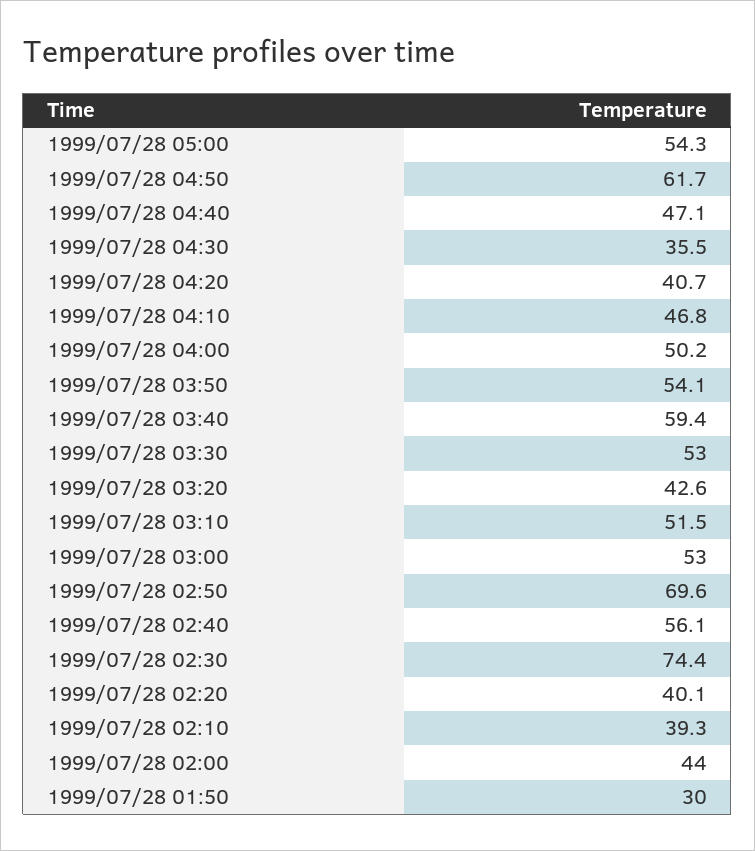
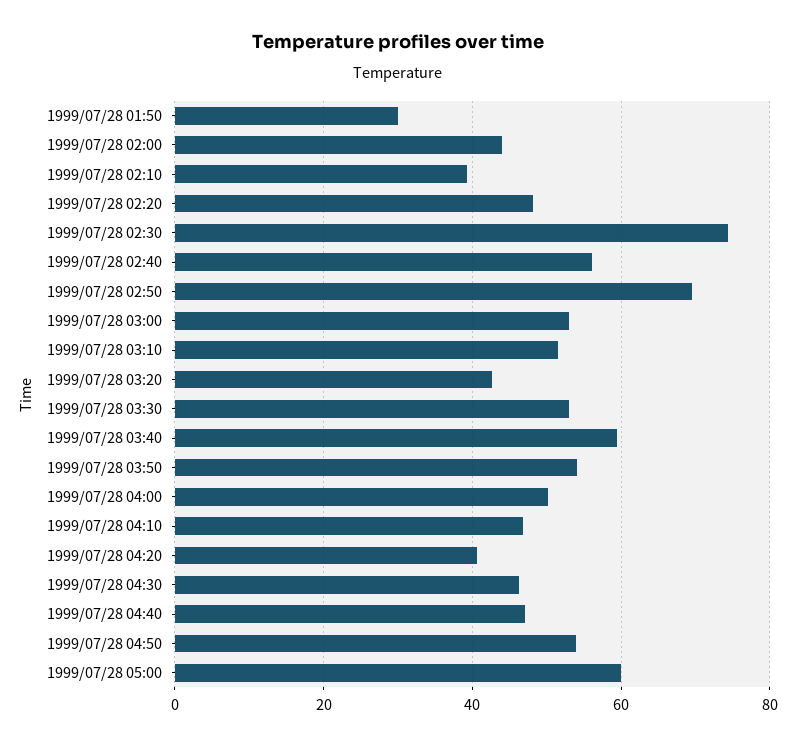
  {
-   "1999/07/28 05:00": 54.3,
+   "1999/07/28 05:00": 60,
-   "1999/07/28 04:50": 61.7,
+   "1999/07/28 04:50": 54,
    "1999/07/28 04:40": 47.1,
-   "1999/07/28 04:30": 35.5,
+   "1999/07/28 04:30": 46,
    "1999/07/28 04:20": 40.7,
    "1999/07/28 04:10": 46.8,
    "1999/07/28 04:00": 50.2,
    "1999/07/28 03:50": 54.1,
    "1999/07/28 03:40": 59.4,
    "1999/07/28 03:30": 53,
    "1999/07/28 03:20": 42.6,
    "1999/07/28 03:10": 51.5,
    "1999/07/28 03:00": 53,
    "1999/07/28 02:50": 69.6,
    "1999/07/28 02:40": 56.1,
    "1999/07/28 02:30": 74.4,
-   "1999/07/28 02:20": 40.1,
+   "1999/07/28 02:20": 48,
    "1999/07/28 02:10": 39.3,
    "1999/07/28 02:00": 44,
    "1999/07/28 01:50": 30
  }

